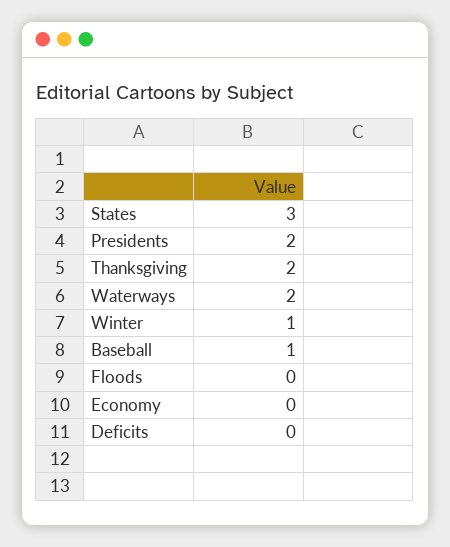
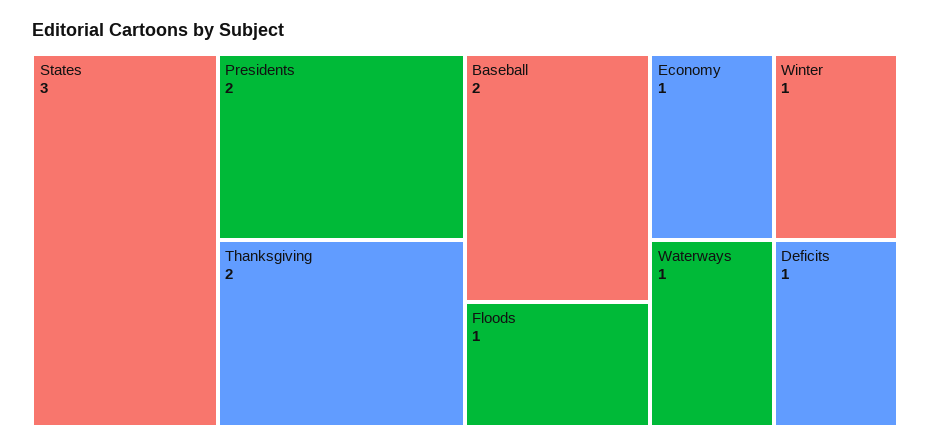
  {
    "States": 3,
    "Presidents": 2,
    "Thanksgiving": 2,
-   "Waterways": 2,
+   "Waterways": 1,
    "Winter": 1,
-   "Baseball": 1,
+   "Baseball": 2,
-   "Floods": 0,
+   "Floods": 1,
-   "Economy": 0,
+   "Economy": 1,
-   "Deficits": 0
+   "Deficits": 1
  }

